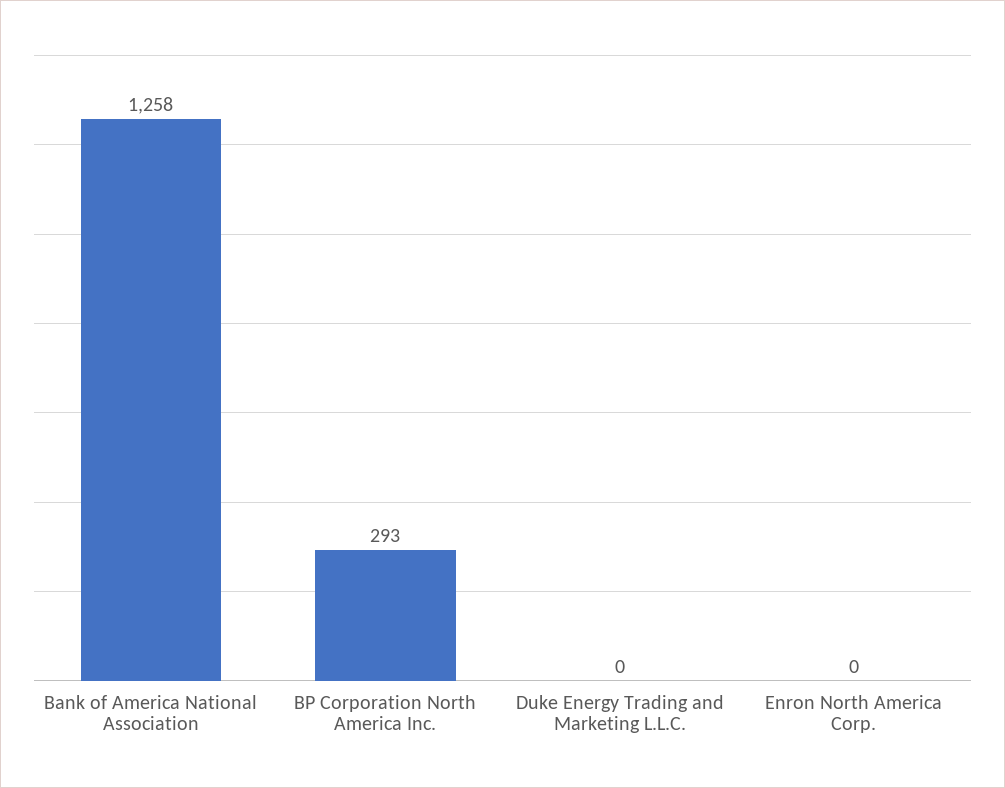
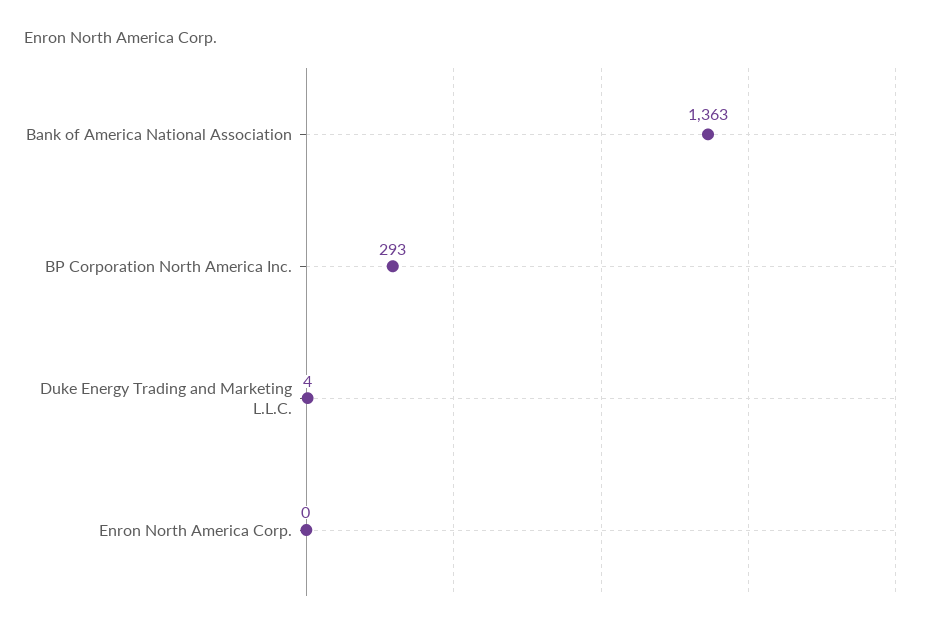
  {
-   "Bank of America National Association": 1258,
+   "Bank of America National Association": 1363,
    "BP Corporation North America Inc.": 293,
-   "Duke Energy Trading and Marketing L.L.C.": 0,
+   "Duke Energy Trading and Marketing L.L.C.": 4,
    "Enron North America Corp.": 0
  }

